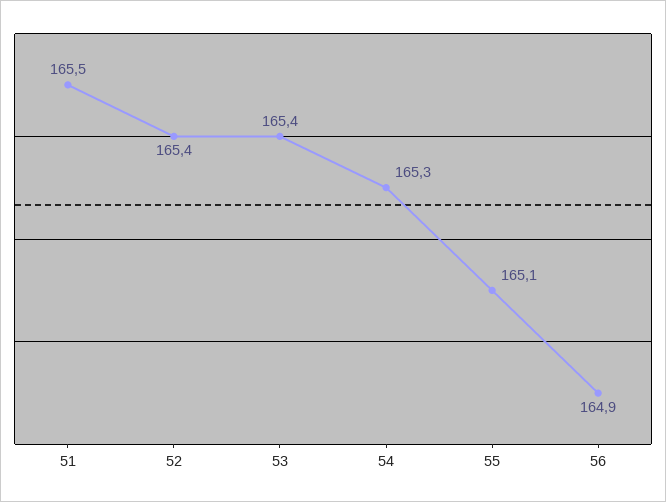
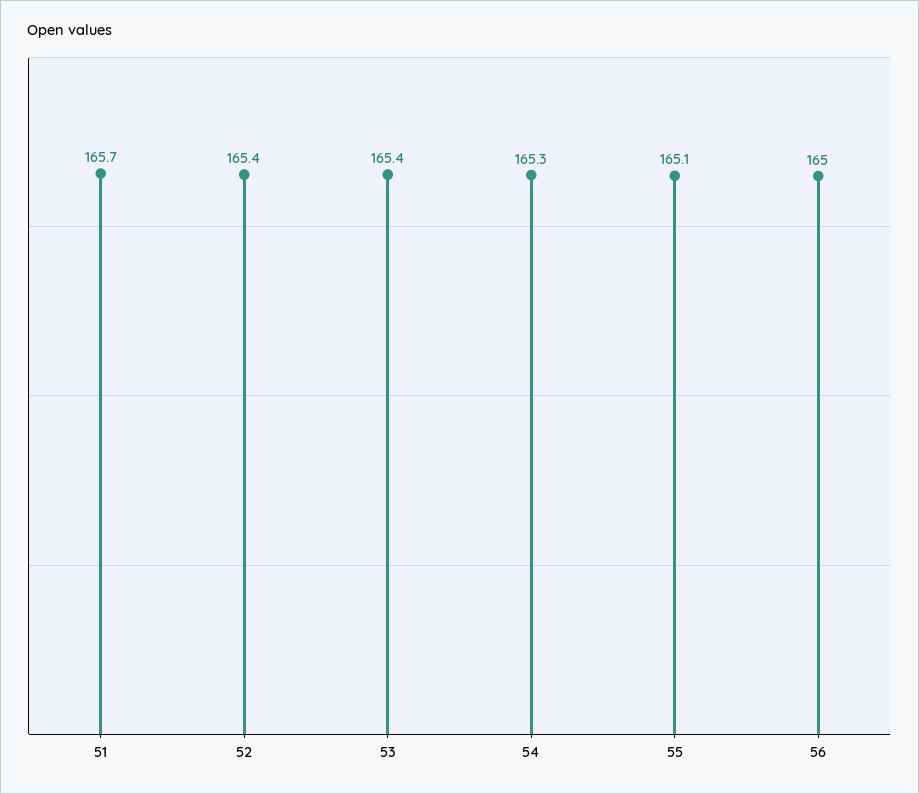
  {
-   "51": 165.5,
+   "51": 165.7,
    "52": 165.4,
    "53": 165.4,
    "54": 165.3,
    "55": 165.1,
-   "56": 164.9
+   "56": 165
  }

